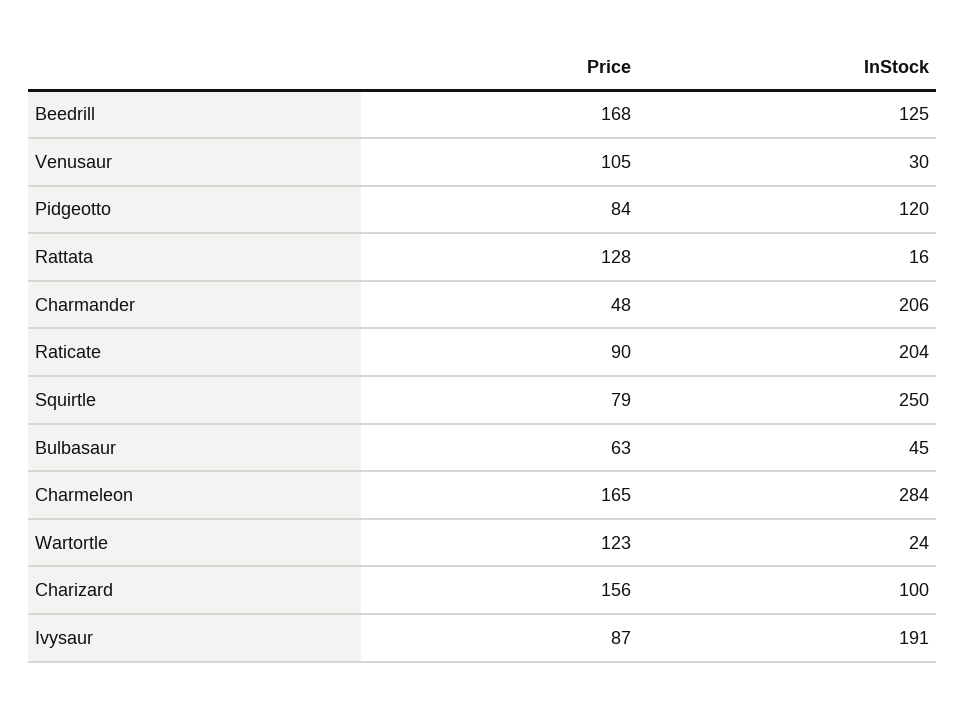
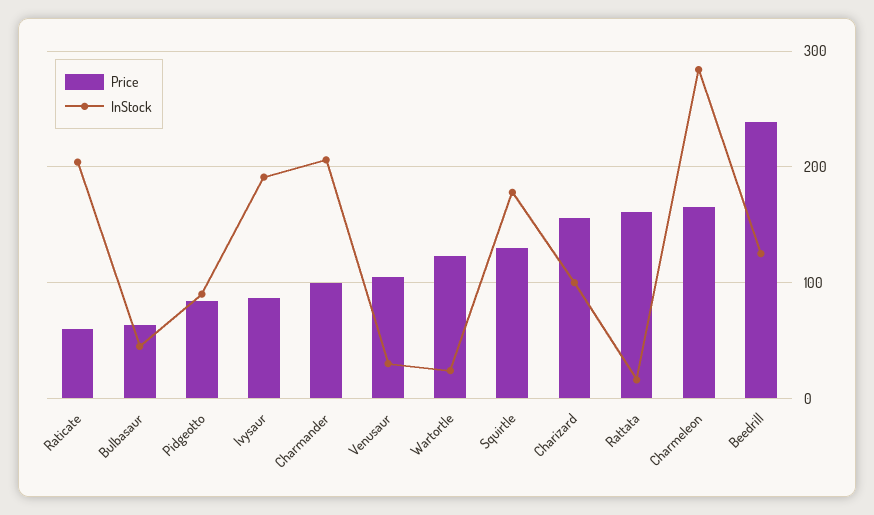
  {
    "Price": {
-     "Beedrill": 168,
+     "Beedrill": 240,
      "Venusaur": 105,
      "Pidgeotto": 84,
-     "Rattata": 128,
+     "Rattata": 160,
-     "Charmander": 48,
+     "Charmander": 100,
-     "Raticate": 90,
+     "Raticate": 60,
-     "Squirtle": 79,
+     "Squirtle": 130,
      "Bulbasaur": 63,
      "Charmeleon": 165,
      "Wartortle": 123,
      "Charizard": 156,
      "Ivysaur": 87
    },
    "InStock": {
      "Beedrill": 125,
      "Venusaur": 30,
-     "Pidgeotto": 120,
+     "Pidgeotto": 90,
      "Rattata": 16,
      "Charmander": 206,
      "Raticate": 204,
-     "Squirtle": 250,
+     "Squirtle": 180,
      "Bulbasaur": 45,
      "Charmeleon": 284,
      "Wartortle": 24,
      "Charizard": 100,
      "Ivysaur": 191
    }
  }

